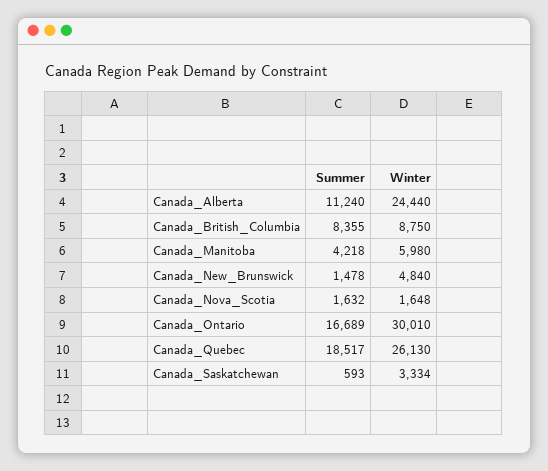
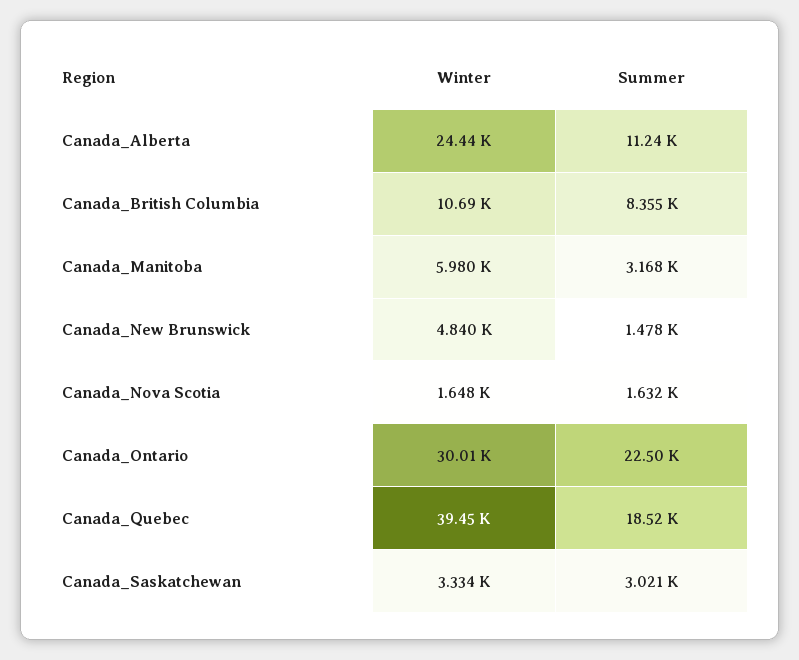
  {
    "Summer": {
      "Canada_Alberta": 11240,
      "Canada_British_Columbia": 8355,
-     "Canada_Manitoba": 4218,
+     "Canada_Manitoba": 3168,
      "Canada_New_Brunswick": 1478,
      "Canada_Nova_Scotia": 1632,
-     "Canada_Ontario": 16689,
+     "Canada_Ontario": 22500,
      "Canada_Quebec": 18517,
-     "Canada_Saskatchewan": 593
+     "Canada_Saskatchewan": 3021
    },
    "Winter": {
      "Canada_Alberta": 24440,
-     "Canada_British_Columbia": 8750,
+     "Canada_British_Columbia": 10690,
      "Canada_Manitoba": 5980,
      "Canada_New_Brunswick": 4840,
      "Canada_Nova_Scotia": 1648,
      "Canada_Ontario": 30010,
-     "Canada_Quebec": 26130,
+     "Canada_Quebec": 39450,
      "Canada_Saskatchewan": 3334
    }
  }

